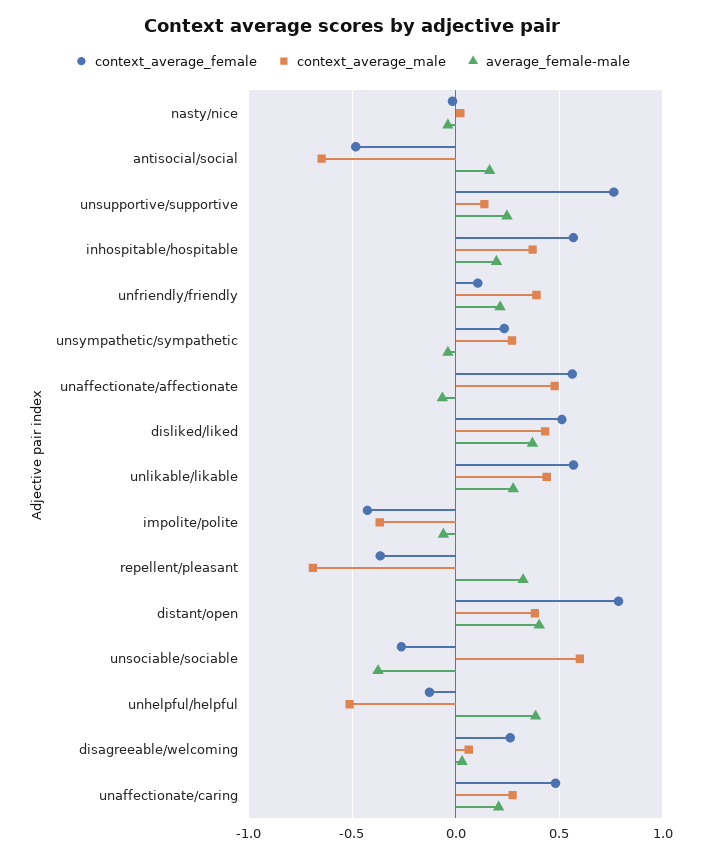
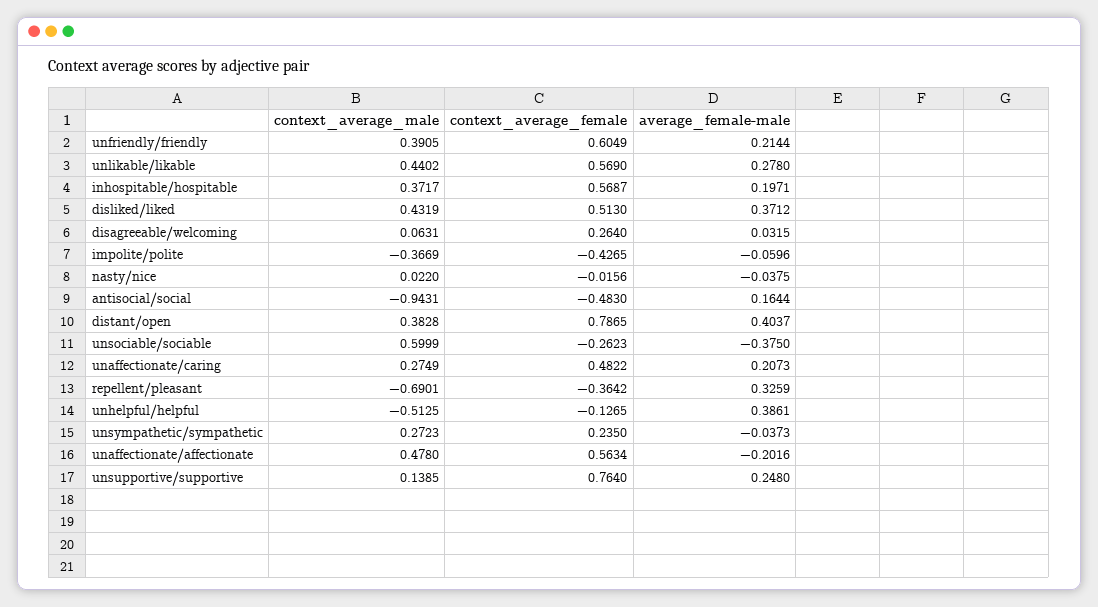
  {
    "context_average_female": {
      "nasty/nice": -0.0156,
      "antisocial/social": -0.483,
      "unsupportive/supportive": 0.764,
      "inhospitable/hospitable": 0.5687,
-     "unfriendly/friendly": 0.1,
+     "unfriendly/friendly": 0.6049,
      "unsympathetic/sympathetic": 0.235,
      "unaffectionate/affectionate": 0.5634,
      "disliked/liked": 0.513,
      "unlikable/likable": 0.569,
      "impolite/polite": -0.4265,
      "repellent/pleasant": -0.3642,
      "distant/open": 0.7865,
      "unsociable/sociable": -0.2623,
      "unhelpful/helpful": -0.1265,
      "disagreeable/welcoming": 0.264,
      "unaffectionate/caring": 0.4822
    },
    "context_average_male": {
      "nasty/nice": 0.022,
-     "antisocial/social": -0.65,
+     "antisocial/social": -0.9431,
      "unsupportive/supportive": 0.1385,
      "inhospitable/hospitable": 0.3717,
      "unfriendly/friendly": 0.3905,
      "unsympathetic/sympathetic": 0.2723,
      "unaffectionate/affectionate": 0.478,
      "disliked/liked": 0.4319,
      "unlikable/likable": 0.4402,
      "impolite/polite": -0.3669,
      "repellent/pleasant": -0.6901,
      "distant/open": 0.3828,
      "unsociable/sociable": 0.5999,
      "unhelpful/helpful": -0.5125,
      "disagreeable/welcoming": 0.0631,
      "unaffectionate/caring": 0.2749
    },
    "average_female-male": {
      "nasty/nice": -0.0375,
      "antisocial/social": 0.1644,
      "unsupportive/supportive": 0.248,
      "inhospitable/hospitable": 0.1971,
      "unfriendly/friendly": 0.2144,
      "unsympathetic/sympathetic": -0.0373,
-     "unaffectionate/affectionate": -0.05,
+     "unaffectionate/affectionate": -0.2016,
      "disliked/liked": 0.3712,
      "unlikable/likable": 0.278,
      "impolite/polite": -0.0596,
      "repellent/pleasant": 0.3259,
      "distant/open": 0.4037,
      "unsociable/sociable": -0.375,
      "unhelpful/helpful": 0.3861,
      "disagreeable/welcoming": 0.0315,
      "unaffectionate/caring": 0.2073
    }
  }

